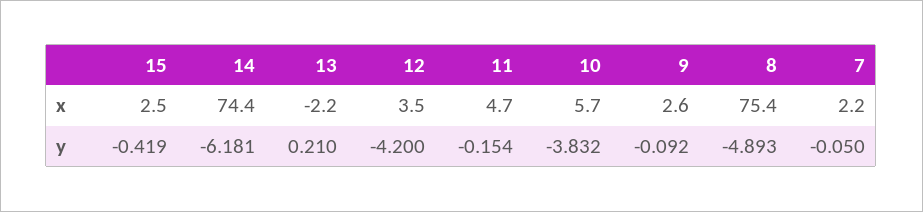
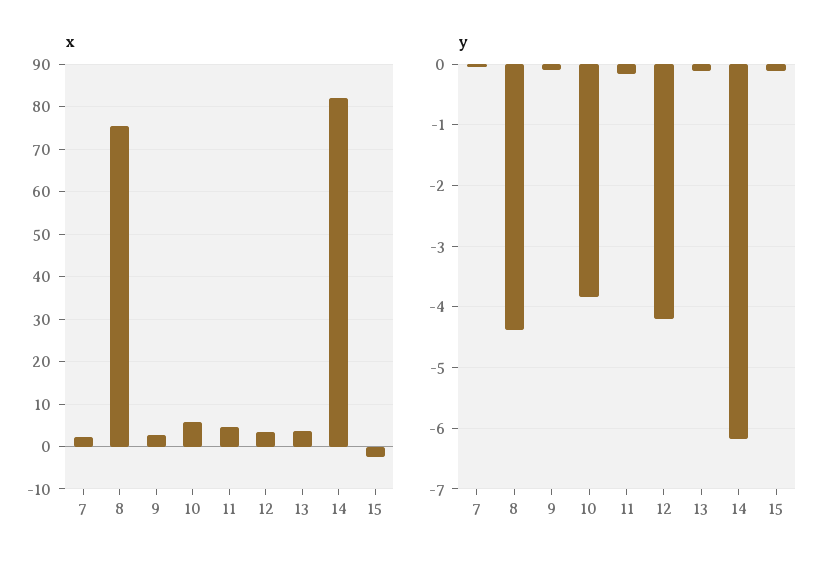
  {
    "x": {
-     "15": 2.5,
+     "15": -2,
-     "14": 74.4,
+     "14": 82,
-     "13": -2.2,
+     "13": 4,
      "12": 3.5,
      "11": 4.7,
      "10": 5.7,
      "9": 2.6,
      "8": 75.4,
      "7": 2.2
    },
    "y": {
-     "15": -0.419,
+     "15": -0.1,
      "14": -6.181,
-     "13": 0.21,
+     "13": -0.1,
      "12": -4.2,
      "11": -0.154,
      "10": -3.832,
      "9": -0.092,
-     "8": -4.893,
+     "8": -4.4,
      "7": -0.05
    }
  }

